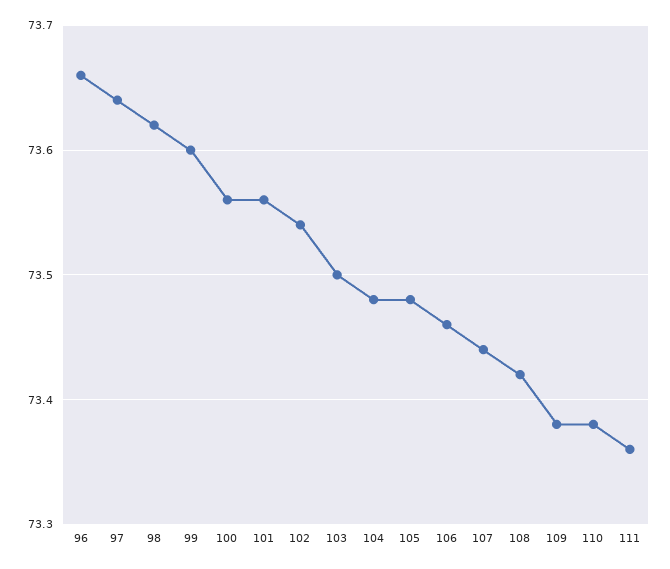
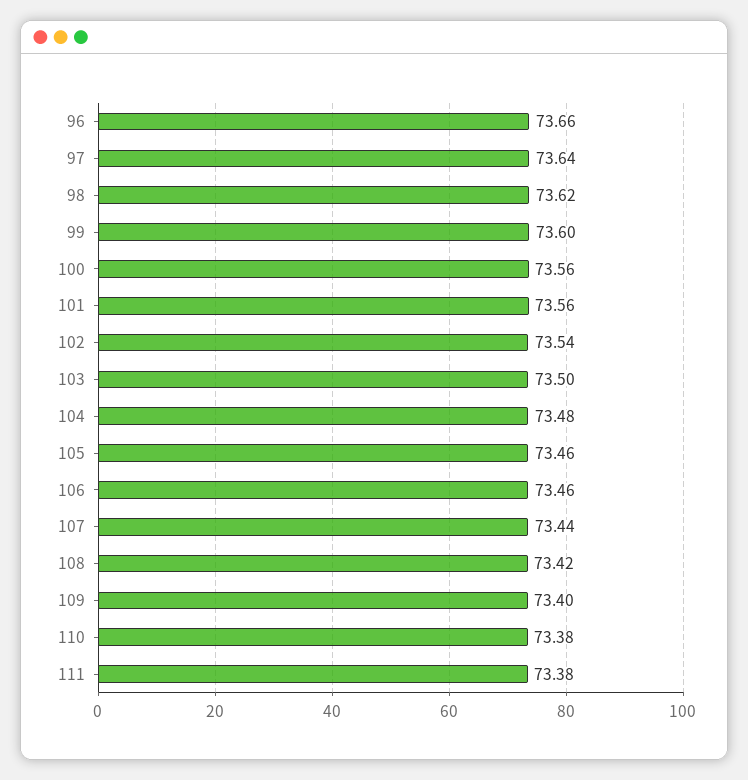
  {
    "96": 73.66,
    "97": 73.64,
    "98": 73.62,
    "99": 73.6,
    "100": 73.56,
    "101": 73.56,
    "102": 73.54,
    "103": 73.5,
    "104": 73.48,
-   "105": 73.48,
+   "105": 73.46,
    "106": 73.46,
    "107": 73.44,
    "108": 73.42,
-   "109": 73.38,
+   "109": 73.4,
    "110": 73.38,
-   "111": 73.36
+   "111": 73.38
  }

